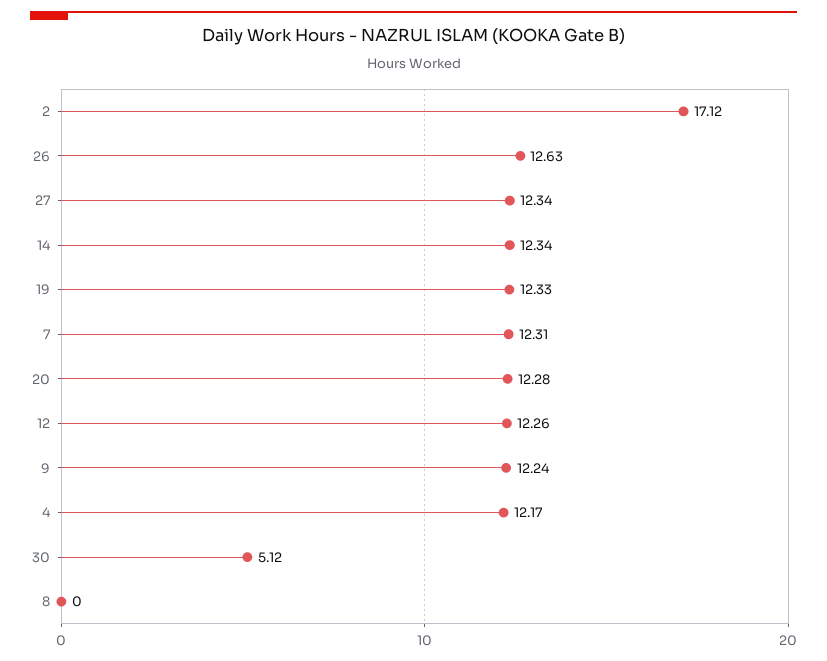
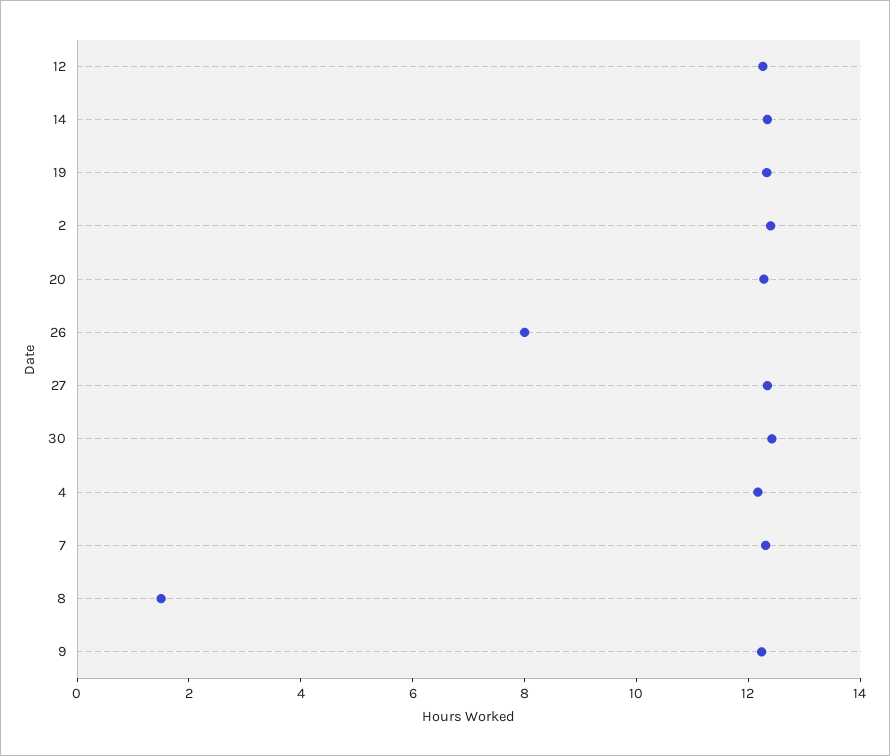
  {
-   "2": 17.12,
+   "2": 12.5,
-   "26": 12.63,
+   "26": 8,
    "27": 12.34,
    "14": 12.34,
    "19": 12.33,
    "7": 12.31,
    "20": 12.28,
    "12": 12.26,
    "9": 12.24,
    "4": 12.17,
-   "30": 5.12,
+   "30": 12.5,
-   "8": 0
+   "8": 1.5
  }

